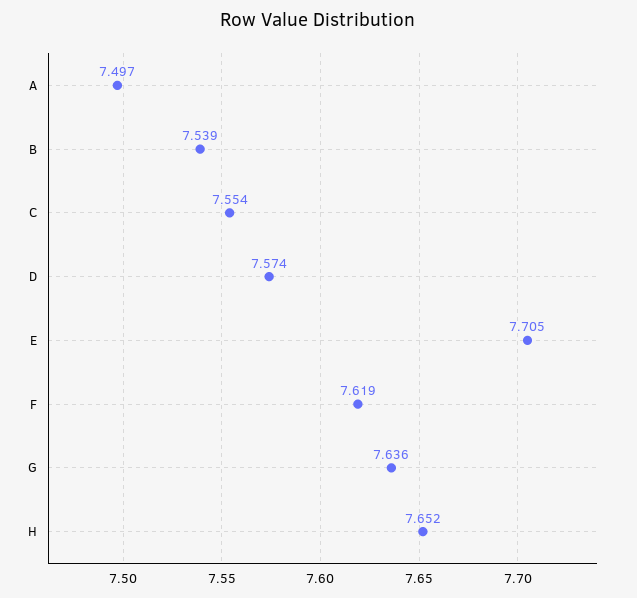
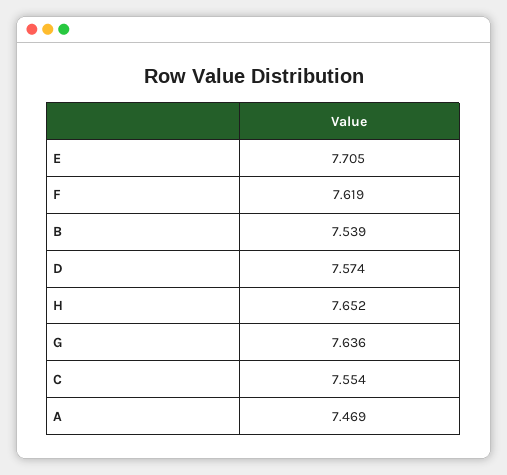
  {
-   "A": 7.497,
+   "A": 7.469,
    "B": 7.539,
    "C": 7.554,
    "D": 7.574,
    "E": 7.705,
    "F": 7.619,
    "G": 7.636,
    "H": 7.652
  }

